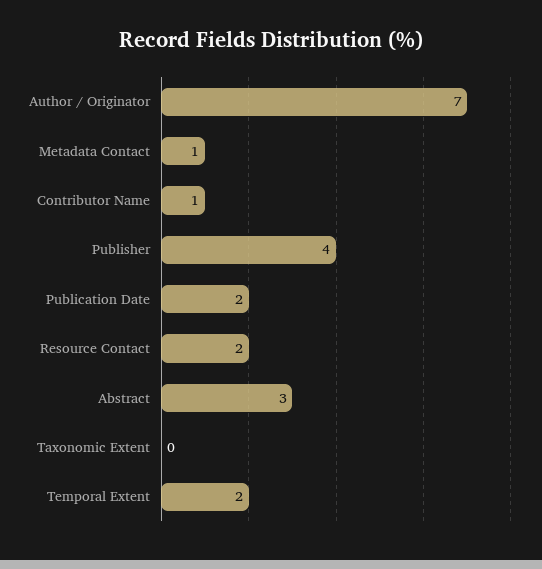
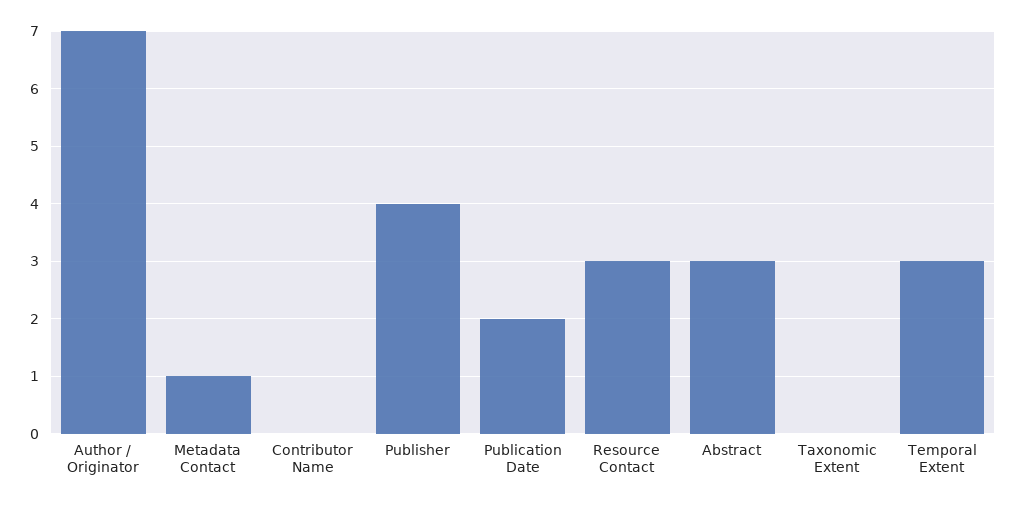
  {
    "Author / Originator": 7,
    "Metadata Contact": 1,
-   "Contributor Name": 1,
+   "Contributor Name": 0,
    "Publisher": 4,
    "Publication Date": 2,
-   "Resource Contact": 2,
+   "Resource Contact": 3,
    "Abstract": 3,
    "Taxonomic Extent": 0,
-   "Temporal Extent": 2
+   "Temporal Extent": 3
  }

